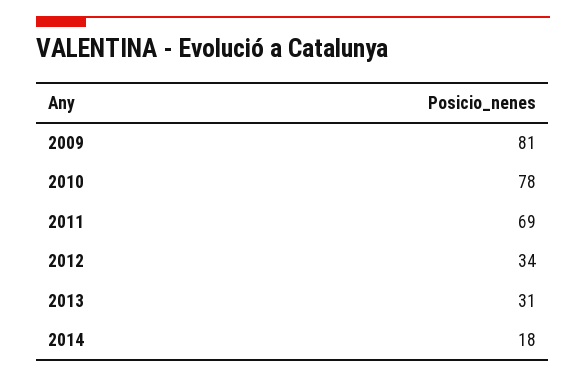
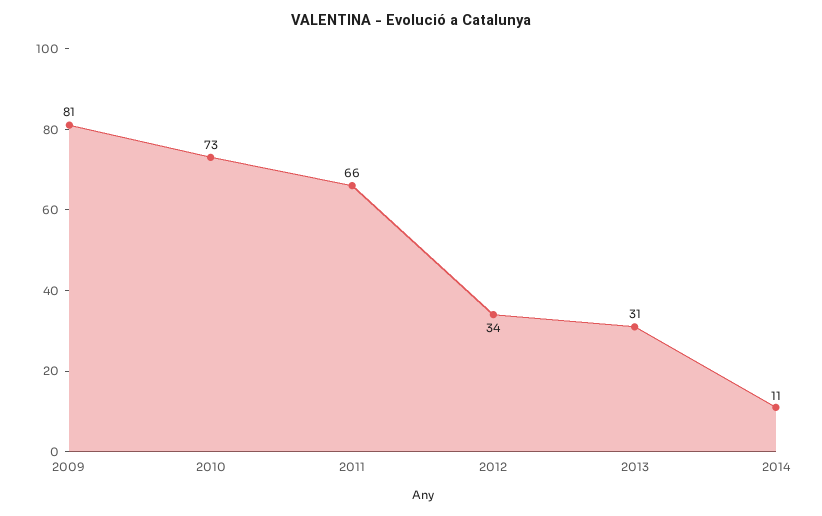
  {
    "2009": 81,
-   "2010": 78,
+   "2010": 73,
-   "2011": 69,
+   "2011": 66,
    "2012": 34,
    "2013": 31,
-   "2014": 18
+   "2014": 11
  }

